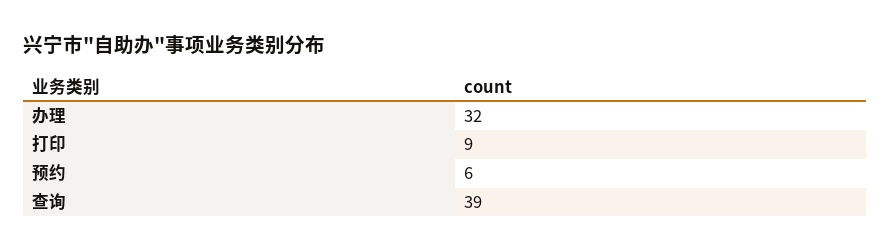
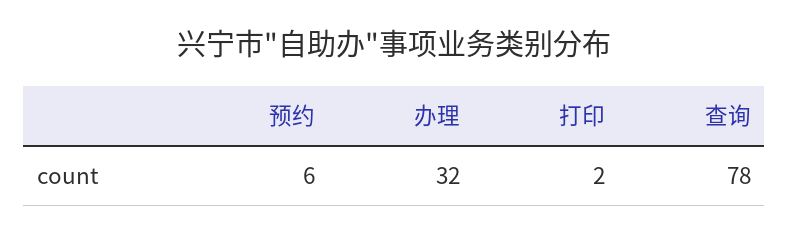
  {
    "办理": 32,
-   "打印": 9,
+   "打印": 2,
    "预约": 6,
-   "查询": 39
+   "查询": 78
  }

